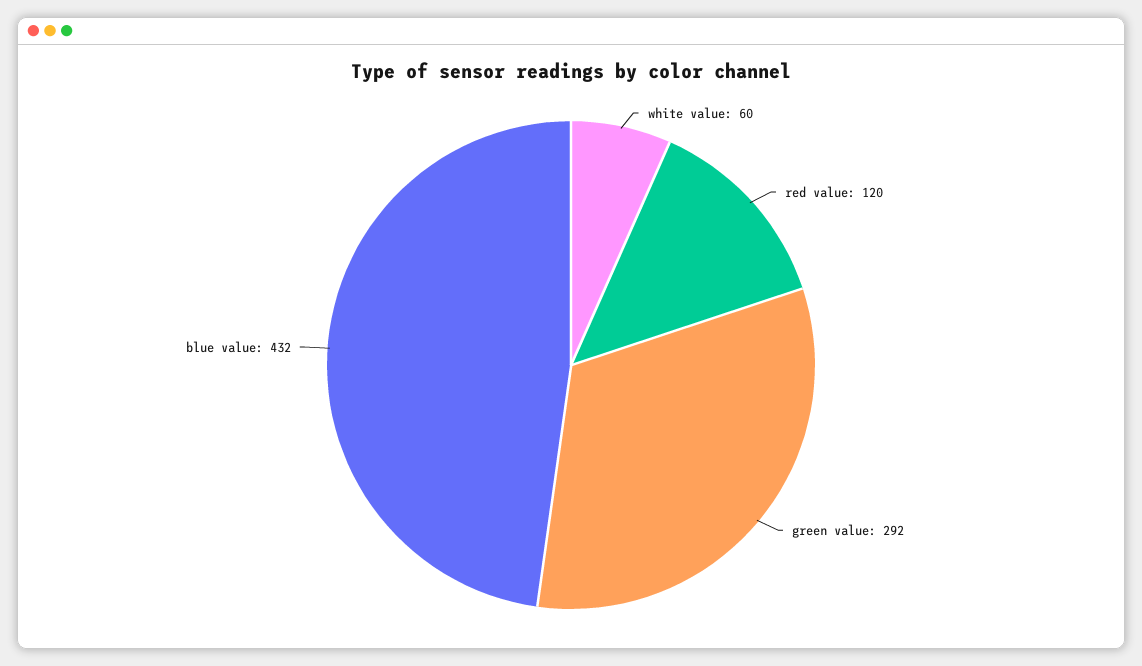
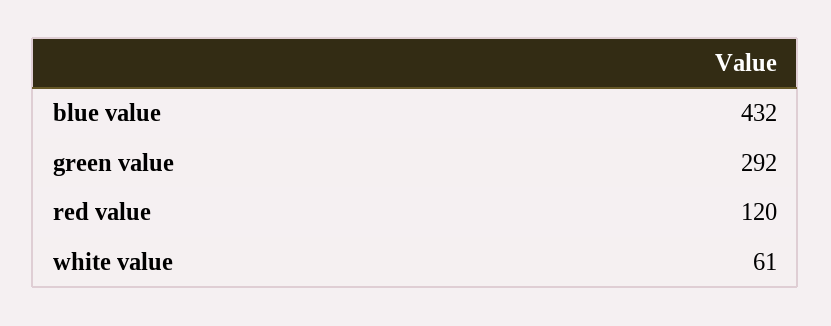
  {
-   "white value": 60,
+   "white value": 61,
    "red value": 120,
    "green value": 292,
    "blue value": 432
  }

